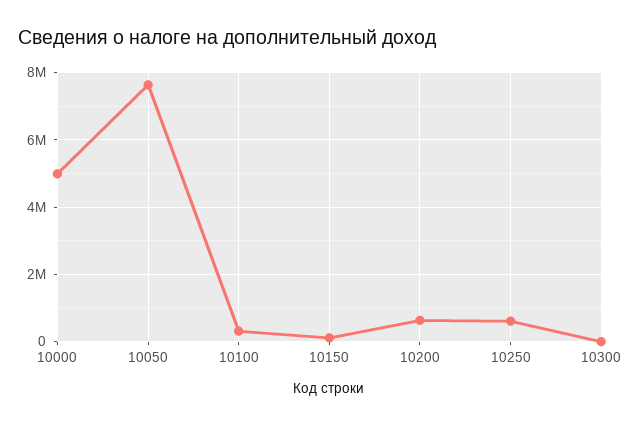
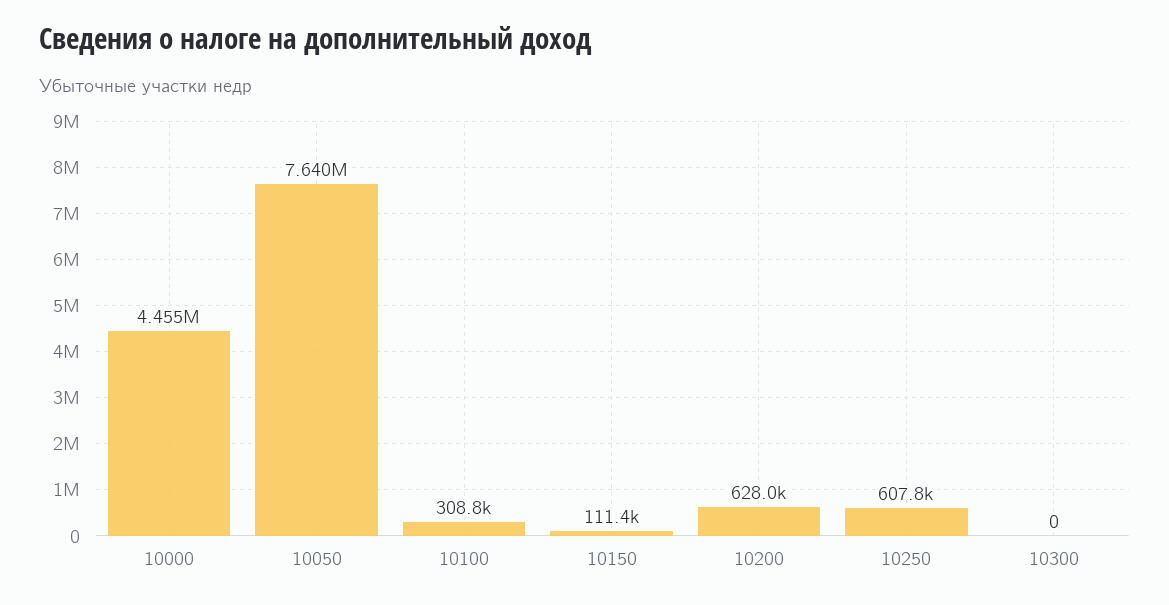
  {
-   "10000": 5000000,
+   "10000": 4455000,
    "10050": 7640000,
    "10100": 308800,
    "10150": 111400,
    "10200": 628000,
    "10250": 607800,
    "10300": 0
  }

